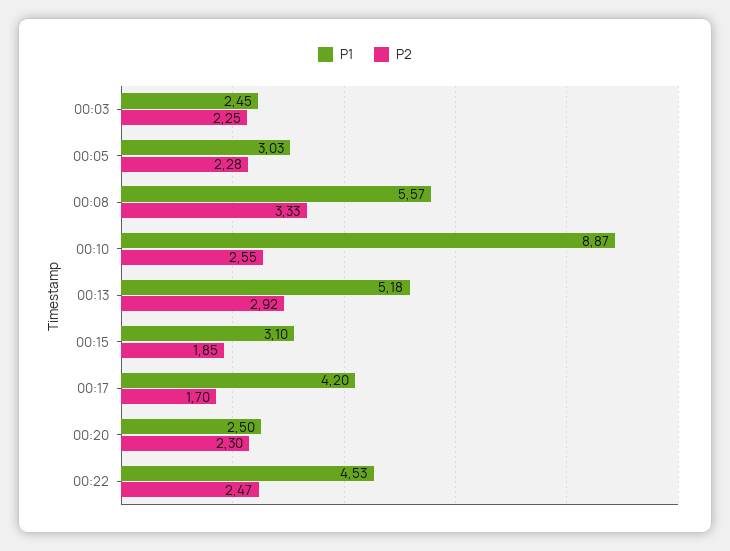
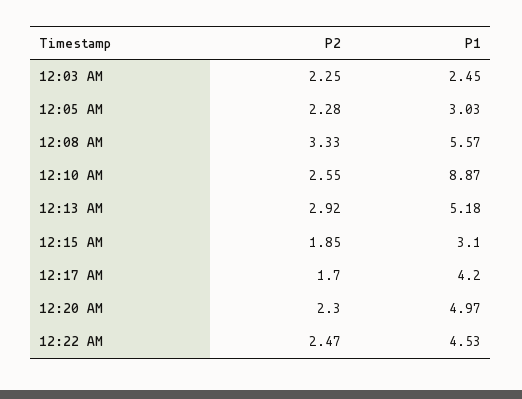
  {
    "P1": {
      "00:03": 2.45,
      "00:05": 3.03,
      "00:08": 5.57,
      "00:10": 8.87,
      "00:13": 5.18,
      "00:15": 3.1,
      "00:17": 4.2,
-     "00:20": 2.5,
+     "00:20": 4.97,
      "00:22": 4.53
    },
    "P2": {
      "00:03": 2.25,
      "00:05": 2.28,
      "00:08": 3.33,
      "00:10": 2.55,
      "00:13": 2.92,
      "00:15": 1.85,
      "00:17": 1.7,
      "00:20": 2.3,
      "00:22": 2.47
    }
  }

